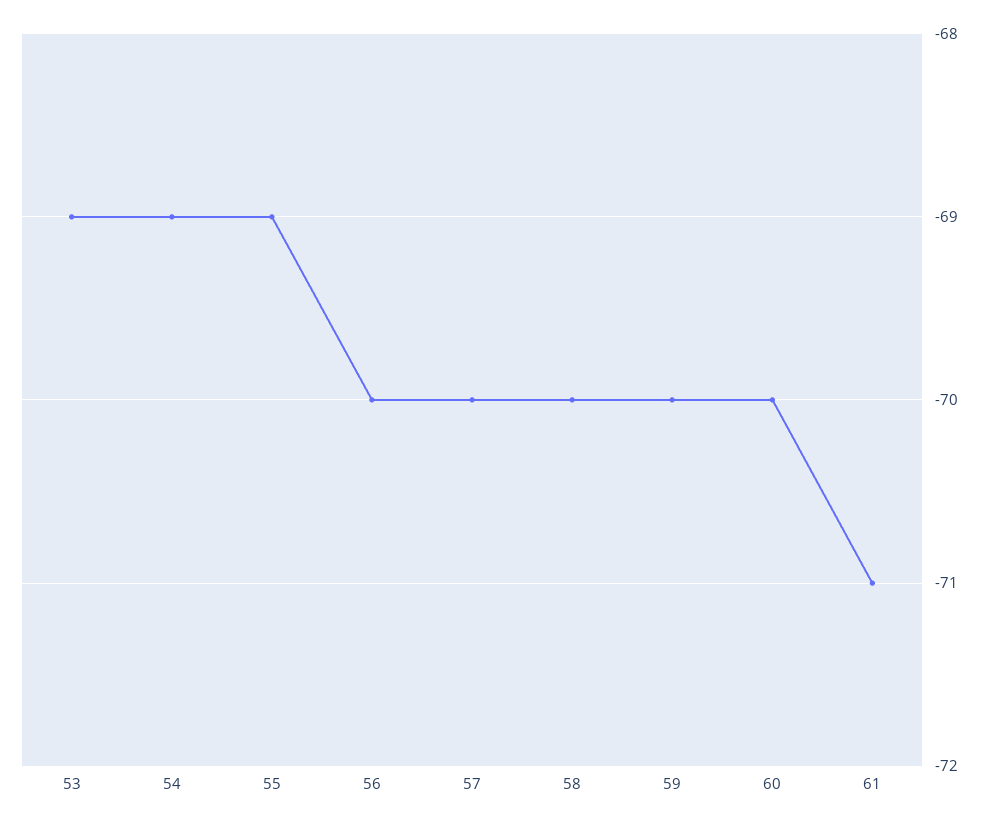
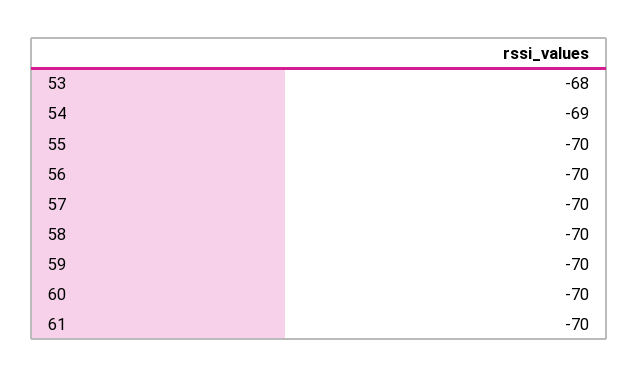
  {
-   "53": -69,
+   "53": -68,
    "54": -69,
-   "55": -69,
+   "55": -70,
    "56": -70,
    "57": -70,
    "58": -70,
    "59": -70,
    "60": -70,
-   "61": -71
+   "61": -70
  }

